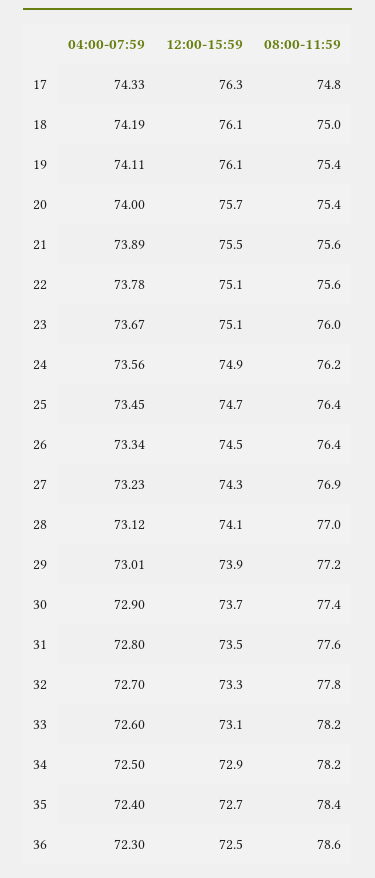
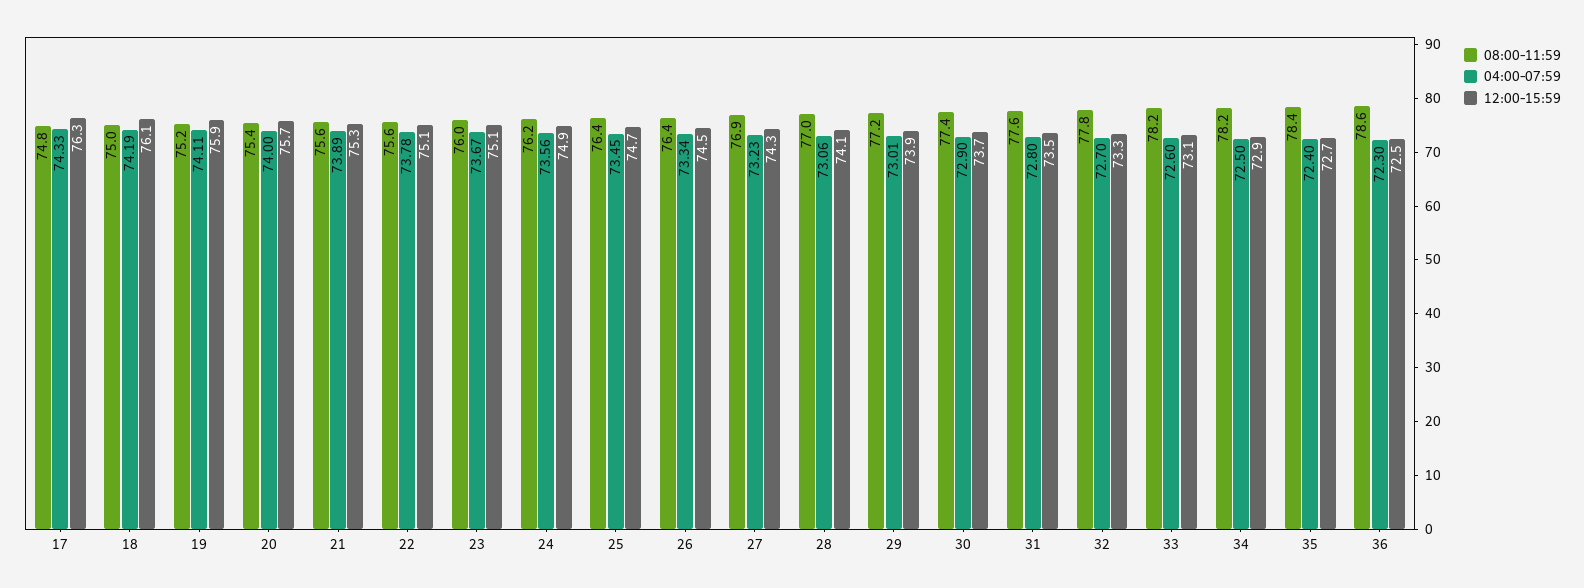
  {
    "04:00-07:59": {
      "17": 74.33,
      "18": 74.19,
      "19": 74.11,
      "20": 74,
      "21": 73.89,
      "22": 73.78,
      "23": 73.67,
      "24": 73.56,
      "25": 73.45,
      "26": 73.34,
      "27": 73.23,
-     "28": 73.12,
+     "28": 73.06,
      "29": 73.01,
      "30": 72.9,
      "31": 72.8,
      "32": 72.7,
      "33": 72.6,
      "34": 72.5,
      "35": 72.4,
      "36": 72.3
    },
    "12:00-15:59": {
      "17": 76.3,
      "18": 76.1,
-     "19": 76.1,
+     "19": 75.9,
      "20": 75.7,
-     "21": 75.5,
+     "21": 75.3,
      "22": 75.1,
      "23": 75.1,
      "24": 74.9,
      "25": 74.7,
      "26": 74.5,
      "27": 74.3,
      "28": 74.1,
      "29": 73.9,
      "30": 73.7,
      "31": 73.5,
      "32": 73.3,
      "33": 73.1,
      "34": 72.9,
      "35": 72.7,
      "36": 72.5
    },
    "08:00-11:59": {
      "17": 74.8,
      "18": 75,
-     "19": 75.4,
+     "19": 75.2,
      "20": 75.4,
      "21": 75.6,
      "22": 75.6,
      "23": 76,
      "24": 76.2,
      "25": 76.4,
      "26": 76.4,
      "27": 76.9,
      "28": 77,
      "29": 77.2,
      "30": 77.4,
      "31": 77.6,
      "32": 77.8,
      "33": 78.2,
      "34": 78.2,
      "35": 78.4,
      "36": 78.6
    }
  }

